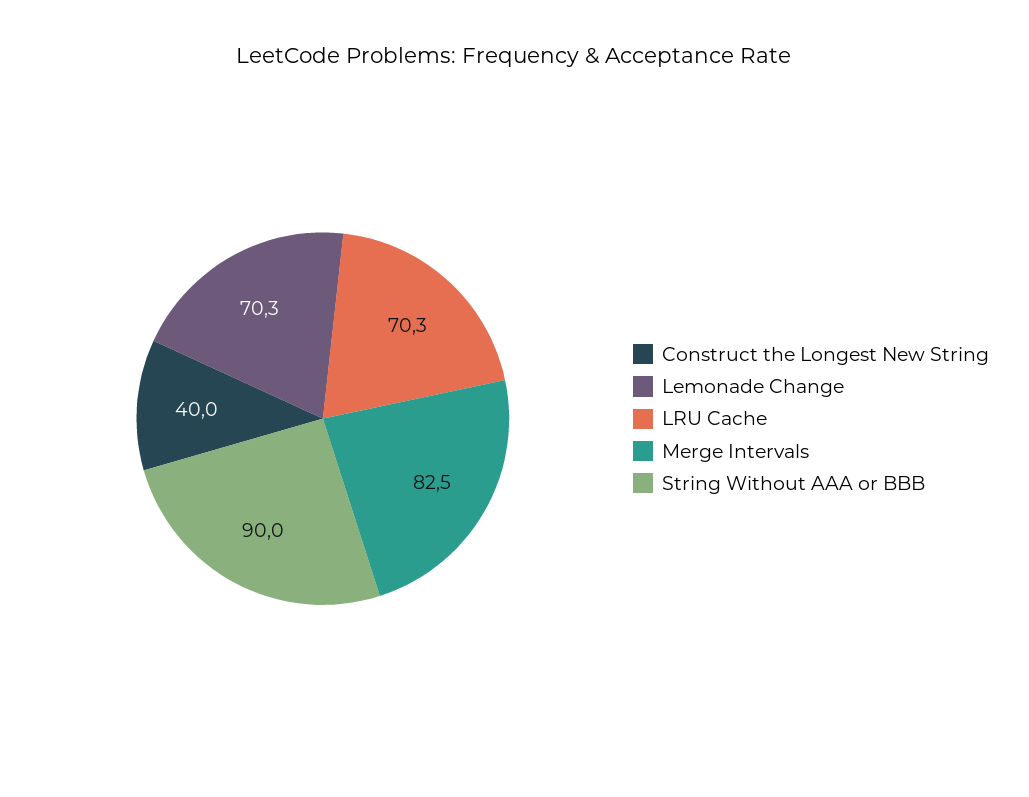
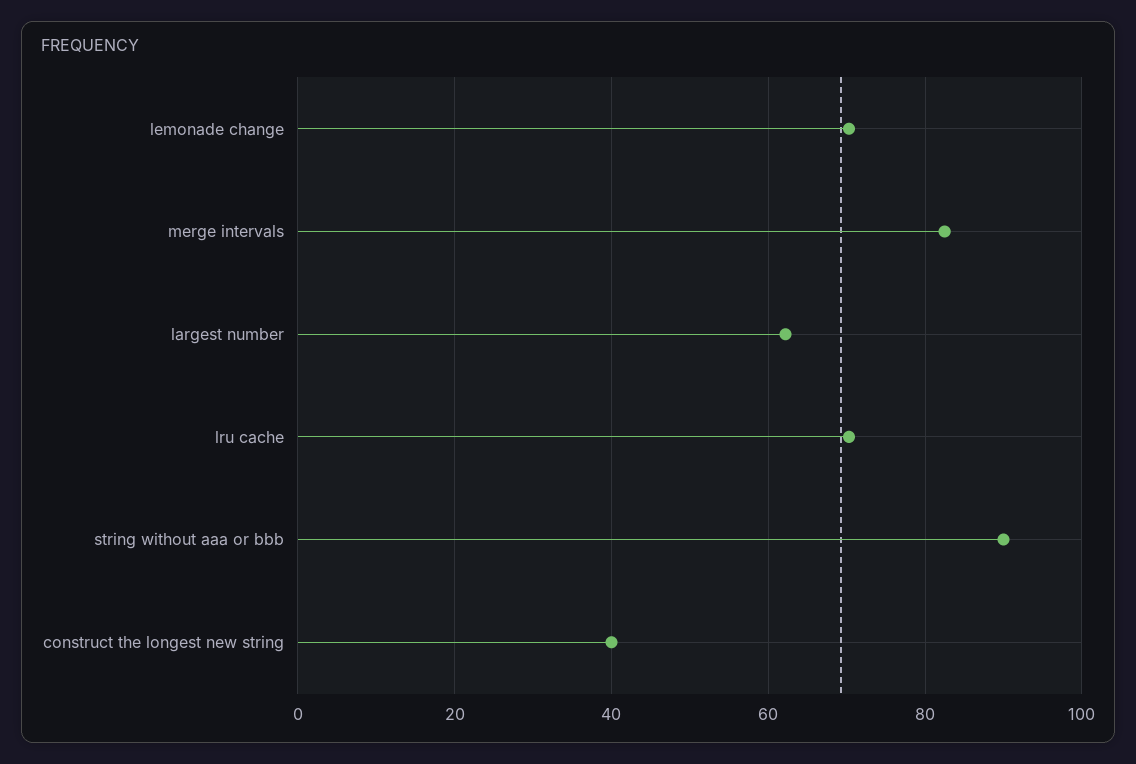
  {
    "Construct the Longest New String": 40,
    "Lemonade Change": 70.3,
    "LRU Cache": 70.3,
    "Merge Intervals": 82.5,
-   "String Without AAA or BBB": 90
+   "String Without AAA or BBB": 90,
+   "largest number": 62
  }

